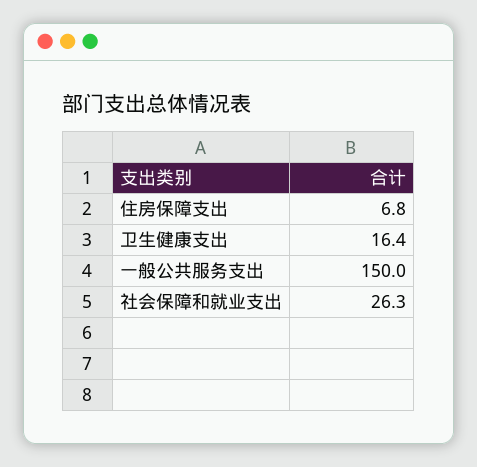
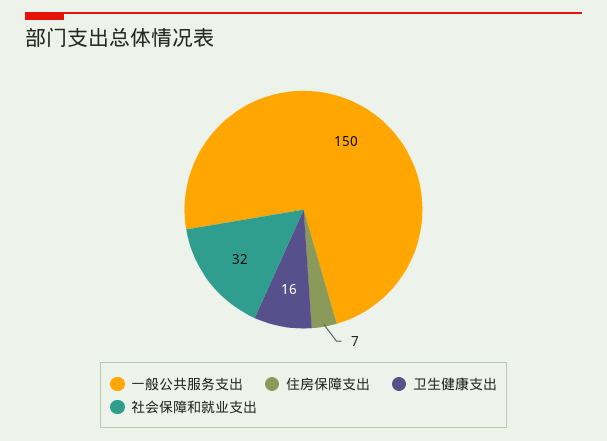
  {
    "住房保障支出": 6.8,
    "卫生健康支出": 16.4,
    "一般公共服务支出": 150,
-   "社会保障和就业支出": 26.3
+   "社会保障和就业支出": 32
  }

